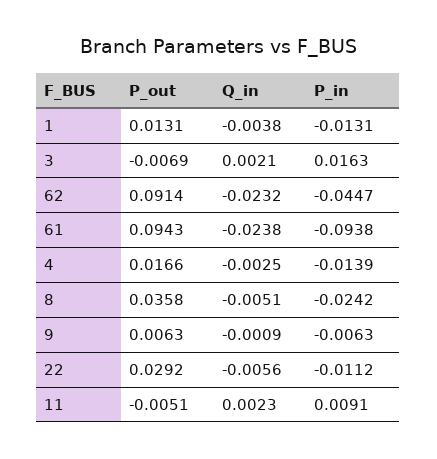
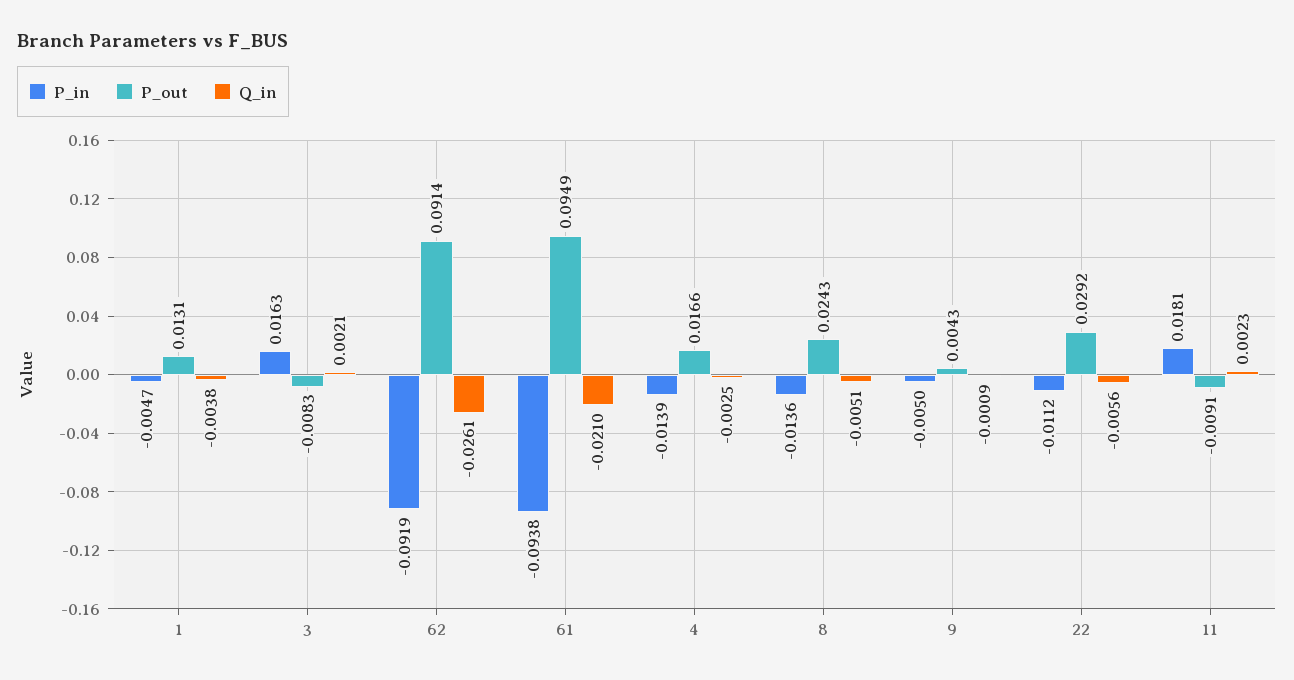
  {
    "P_out": {
      "1": 0.0131,
-     "3": -0.0069,
+     "3": -0.0083,
      "62": 0.0914,
-     "61": 0.0943,
+     "61": 0.0949,
      "4": 0.0166,
-     "8": 0.0358,
+     "8": 0.0243,
-     "9": 0.0063,
+     "9": 0.0043,
      "22": 0.0292,
-     "11": -0.0051
+     "11": -0.0091
    },
    "Q_in": {
      "1": -0.0038,
      "3": 0.0021,
-     "62": -0.0232,
+     "62": -0.0261,
-     "61": -0.0238,
+     "61": -0.021,
      "4": -0.0025,
      "8": -0.0051,
      "9": -0.0009,
      "22": -0.0056,
      "11": 0.0023
    },
    "P_in": {
-     "1": -0.0131,
+     "1": -0.0047,
      "3": 0.0163,
-     "62": -0.0447,
+     "62": -0.0919,
      "61": -0.0938,
      "4": -0.0139,
-     "8": -0.0242,
+     "8": -0.0136,
-     "9": -0.0063,
+     "9": -0.005,
      "22": -0.0112,
-     "11": 0.0091
+     "11": 0.0181
    }
  }

